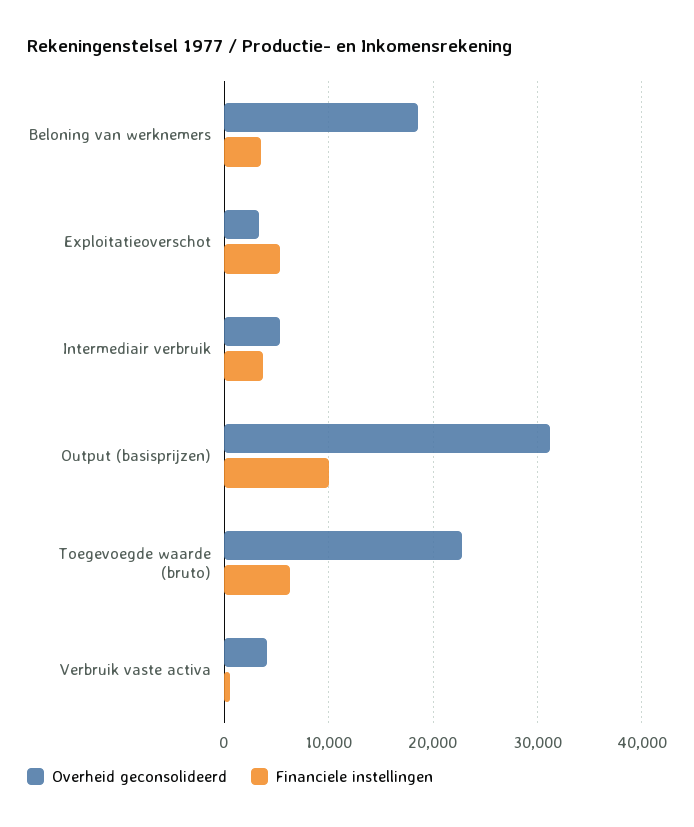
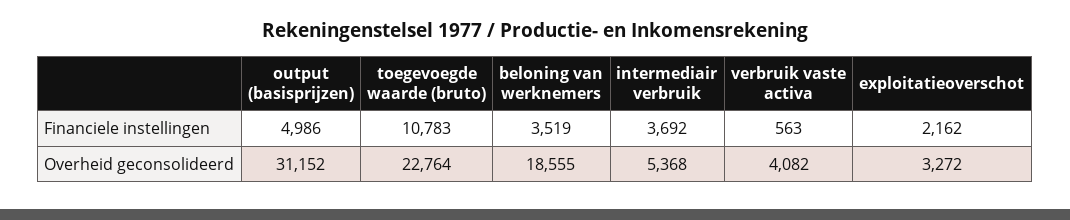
  {
    "Overheid geconsolideerd": {
      "Beloning van werknemers": 18555,
      "Exploitatieoverschot": 3272,
      "Intermediair verbruik": 5368,
      "Output (basisprijzen)": 31152,
      "Toegevoegde waarde (bruto)": 22764,
      "Verbruik vaste activa": 4082
    },
    "Financiele instellingen": {
      "Beloning van werknemers": 3519,
-     "Exploitatieoverschot": 5000,
+     "Exploitatieoverschot": 2162,
      "Intermediair verbruik": 3692,
-     "Output (basisprijzen)": 10000,
+     "Output (basisprijzen)": 4986,
-     "Toegevoegde waarde (bruto)": 6000,
+     "Toegevoegde waarde (bruto)": 10783,
      "Verbruik vaste activa": 563
    }
  }

